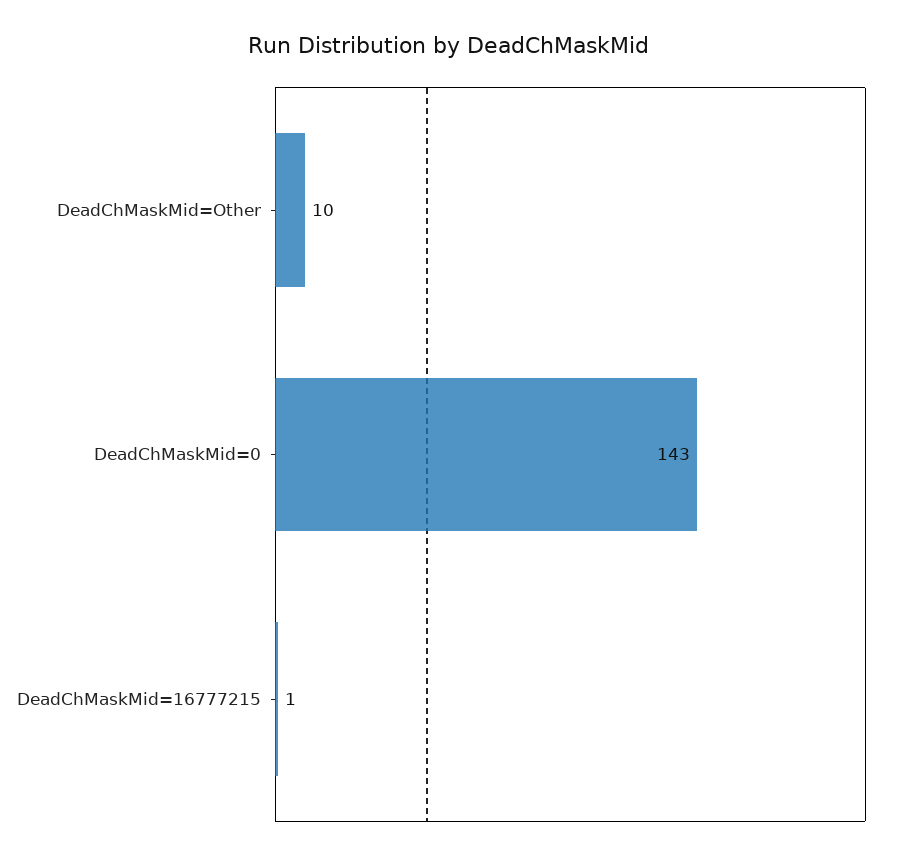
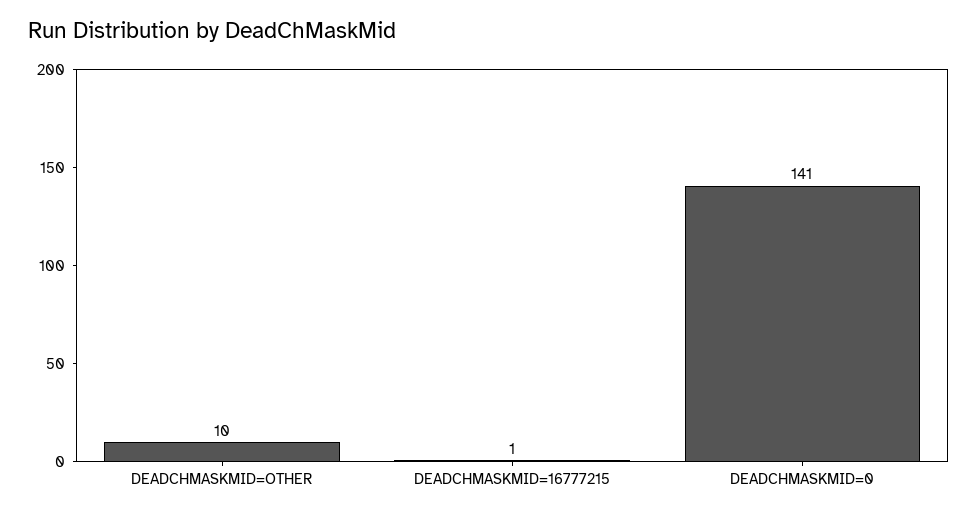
  {
    "DeadChMaskMid=Other": 10,
-   "DeadChMaskMid=0": 143,
+   "DeadChMaskMid=0": 141,
    "DeadChMaskMid=16777215": 1
  }

